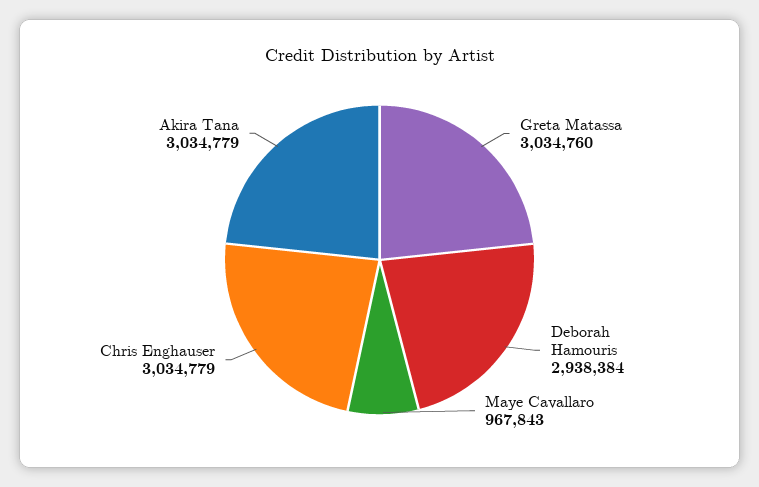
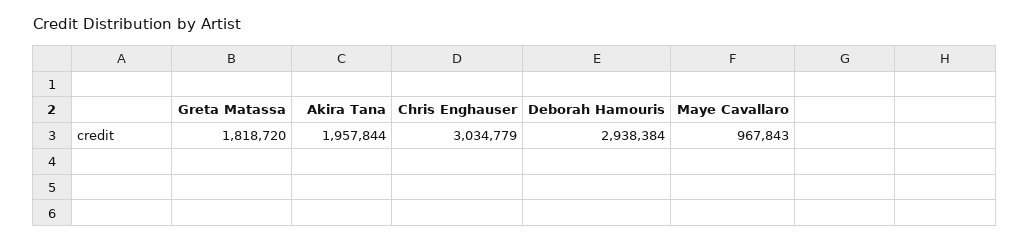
  {
-   "Greta Matassa": 3034760,
+   "Greta Matassa": 1818720,
    "Deborah Hamouris": 2938384,
    "Maye Cavallaro": 967843,
    "Chris Enghauser": 3034779,
-   "Akira Tana": 3034779
+   "Akira Tana": 1957844
  }

